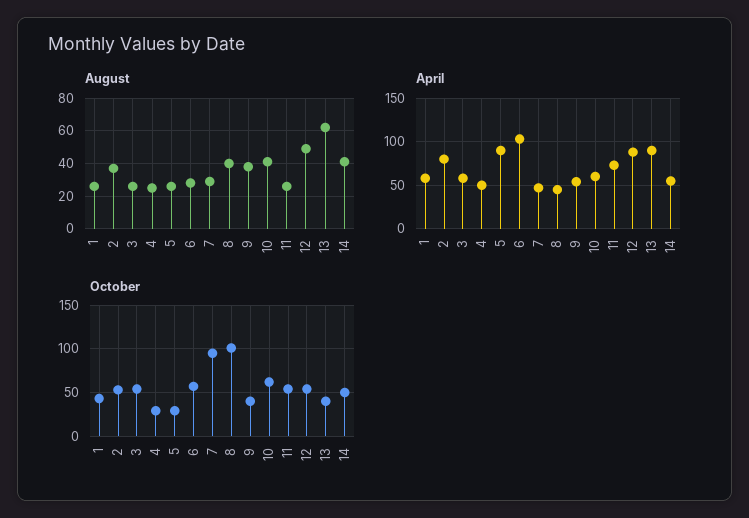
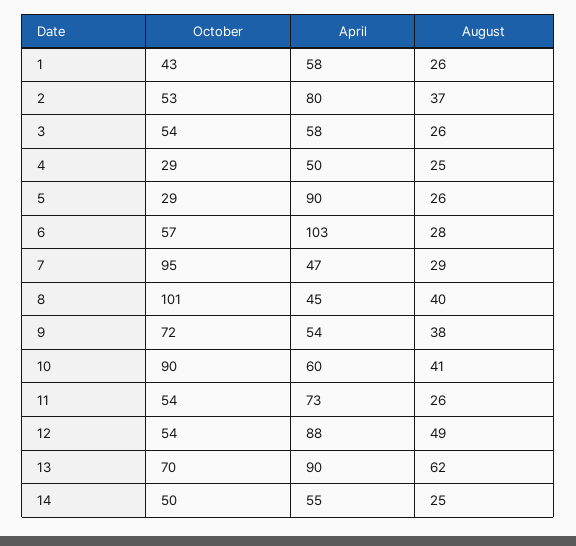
  {
    "August": {
      "1": 26,
      "2": 37,
      "3": 26,
      "4": 25,
      "5": 26,
      "6": 28,
      "7": 29,
      "8": 40,
      "9": 38,
      "10": 41,
      "11": 26,
      "12": 49,
      "13": 62,
-     "14": 40
+     "14": 25
    },
    "April": {
      "1": 58,
      "2": 80,
      "3": 58,
      "4": 50,
      "5": 90,
      "6": 103,
      "7": 47,
      "8": 45,
      "9": 54,
      "10": 60,
      "11": 73,
      "12": 88,
      "13": 90,
      "14": 55
    },
    "October": {
      "1": 43,
      "2": 53,
      "3": 54,
      "4": 29,
      "5": 29,
      "6": 57,
      "7": 95,
      "8": 101,
-     "9": 40,
+     "9": 72,
-     "10": 60,
+     "10": 90,
      "11": 54,
      "12": 54,
-     "13": 40,
+     "13": 70,
      "14": 50
    }
  }

